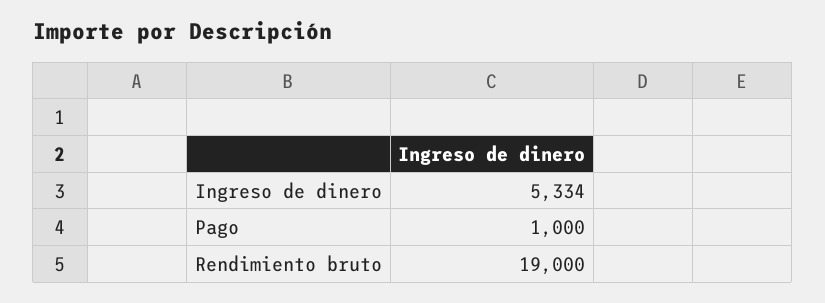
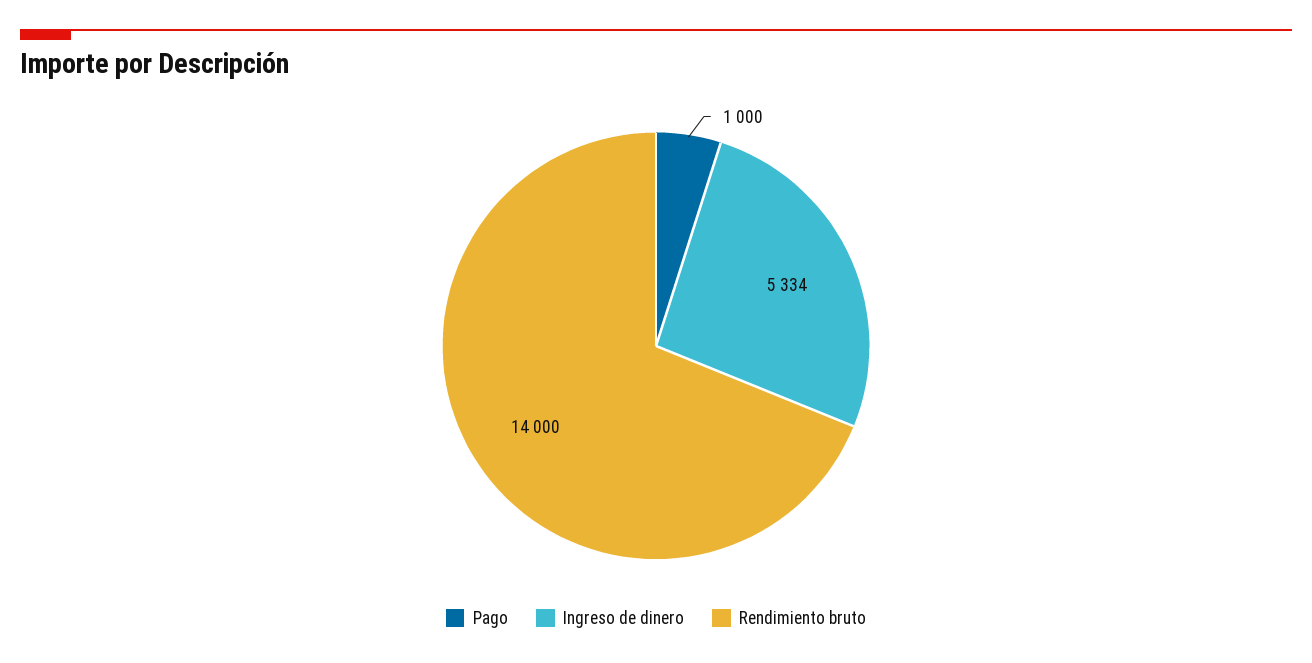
  {
    "Ingreso de dinero": 5334,
    "Pago": 1000,
-   "Rendimiento bruto": 19000
+   "Rendimiento bruto": 14000
  }

